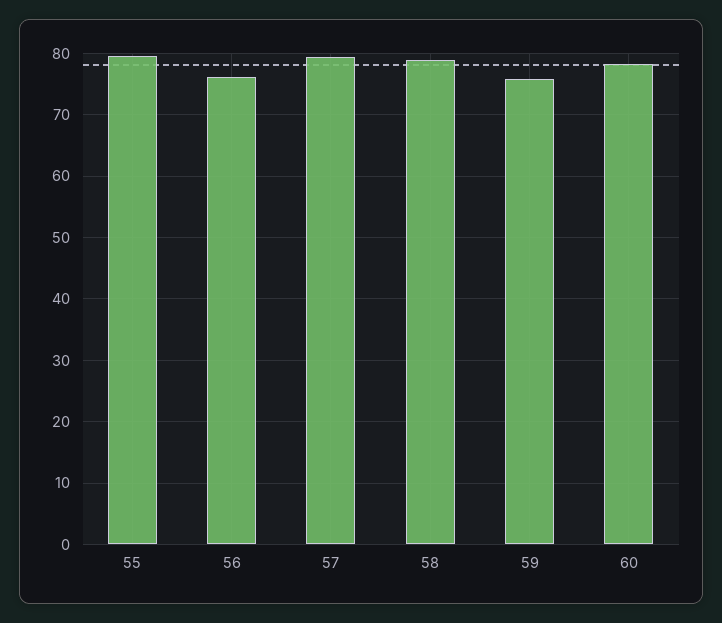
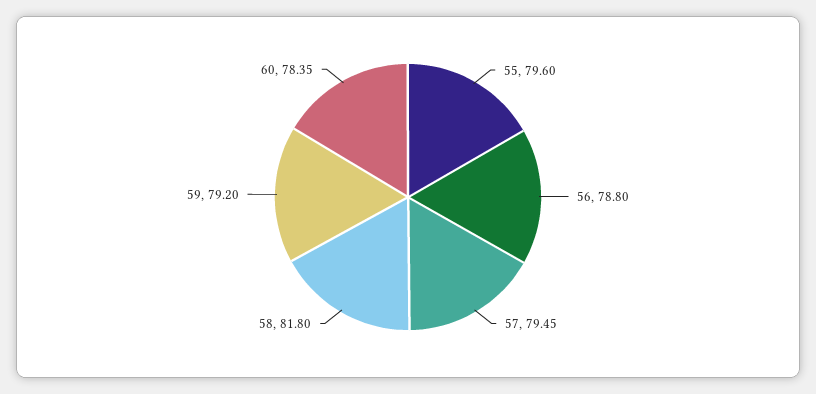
  {
    "55": 79.6,
-   "56": 76,
+   "56": 78.8,
    "57": 79.45,
-   "58": 79,
+   "58": 81.8,
-   "59": 76,
+   "59": 79.2,
    "60": 78.35
  }

